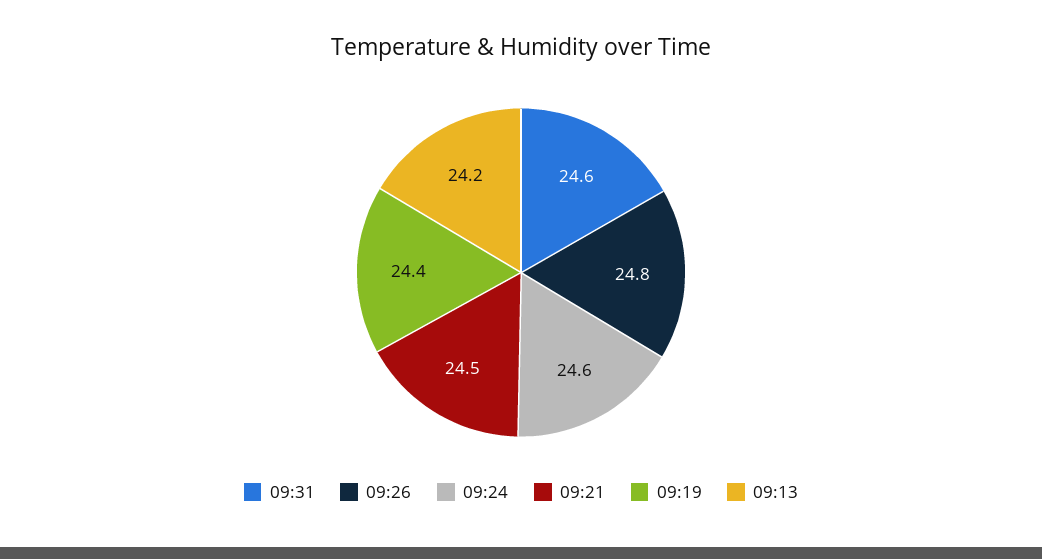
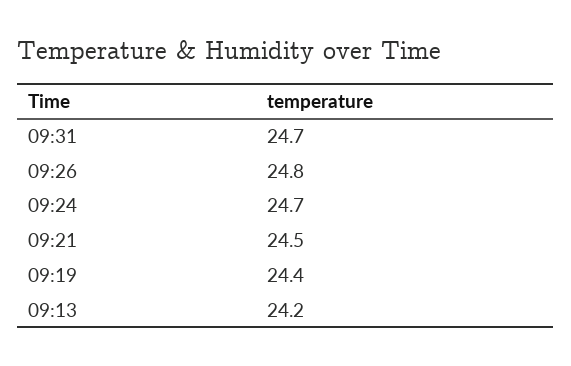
  {
-   "09:31": 24.6,
+   "09:31": 24.7,
    "09:26": 24.8,
-   "09:24": 24.6,
+   "09:24": 24.7,
    "09:21": 24.5,
    "09:19": 24.4,
    "09:13": 24.2
  }

